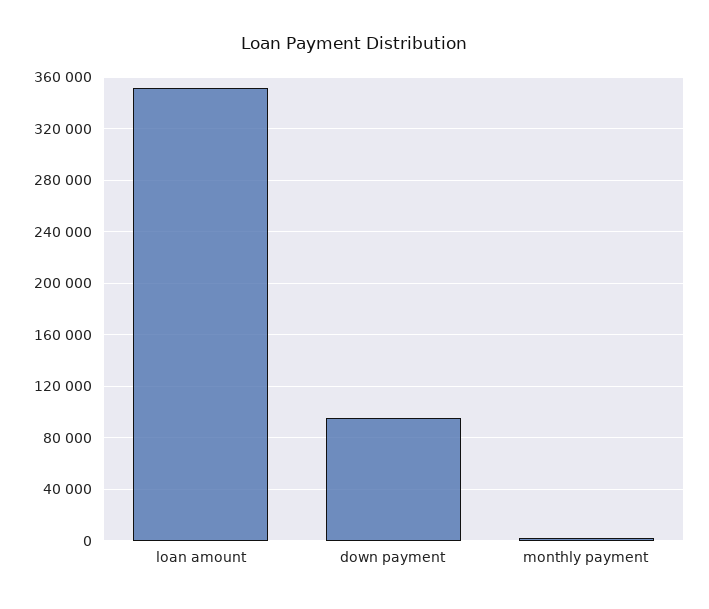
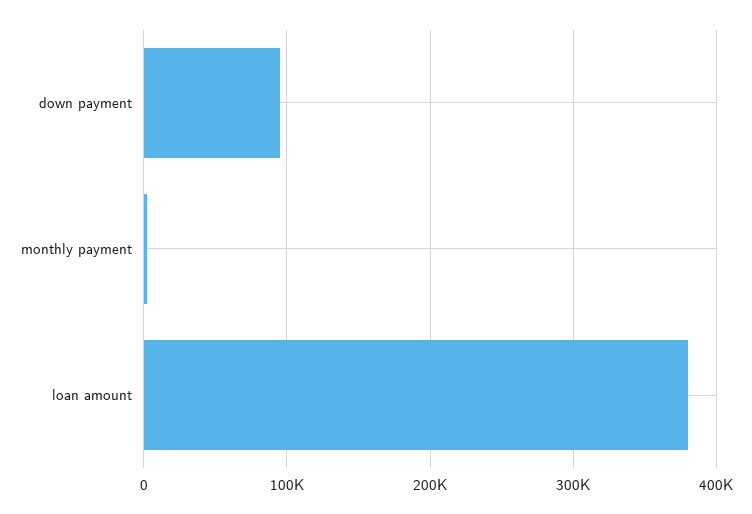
  {
-   "loan amount": 350000,
+   "loan amount": 380000,
    "down payment": 95000,
    "monthly payment": 0
  }

